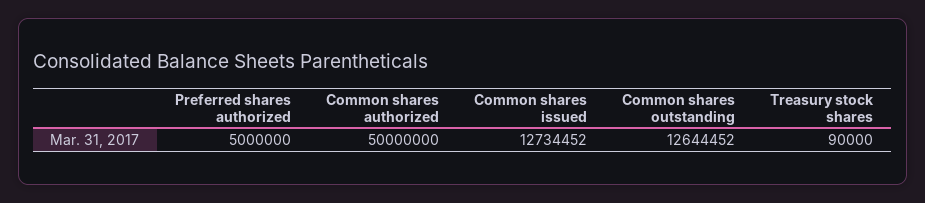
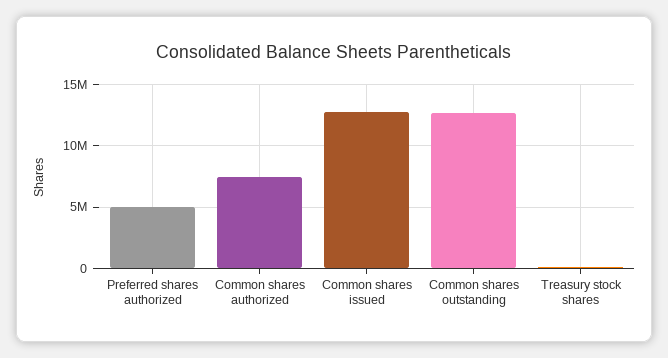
  {
    "Preferred shares authorized": 5000000,
-   "Common shares authorized": 50000000,
+   "Common shares authorized": 7500000,
    "Common shares issued": 12734452,
    "Common shares outstanding": 12644452,
    "Treasury stock shares": 90000
  }

